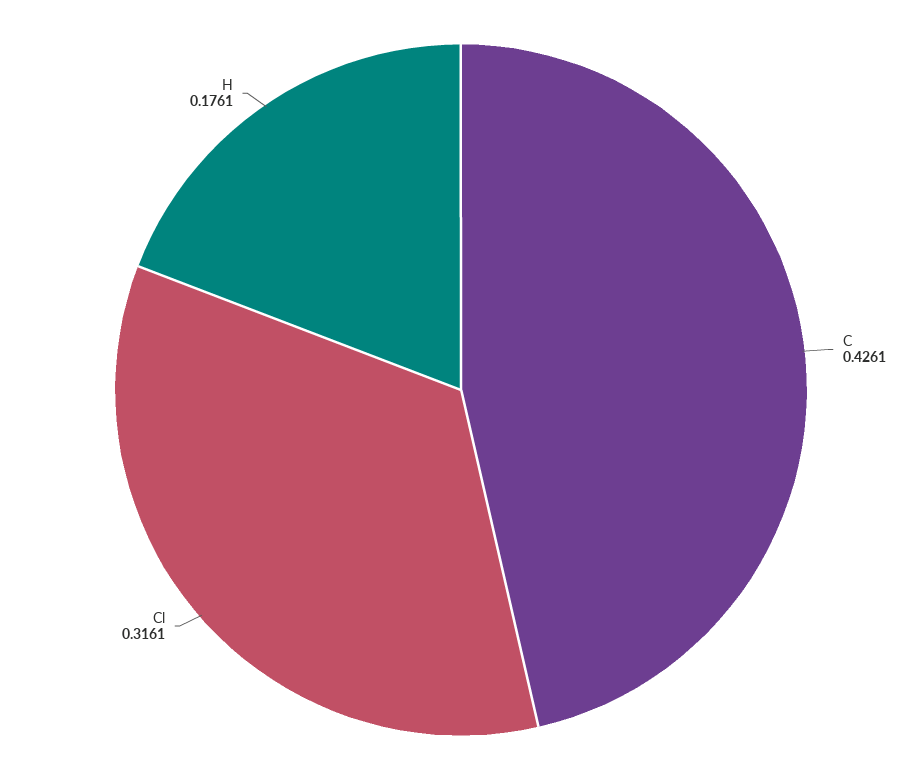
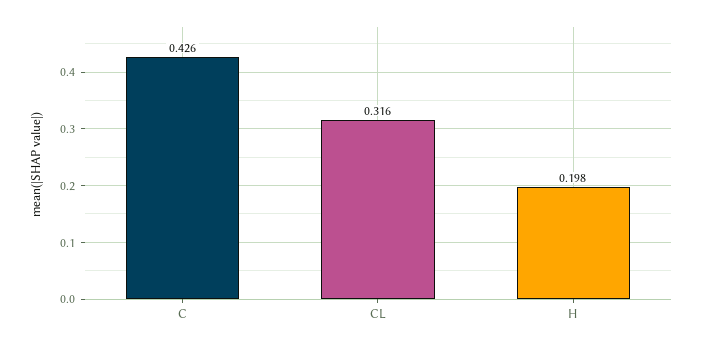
  {
    "C": 0.4261,
    "Cl": 0.3161,
-   "H": 0.1761
+   "H": 0.198
  }

